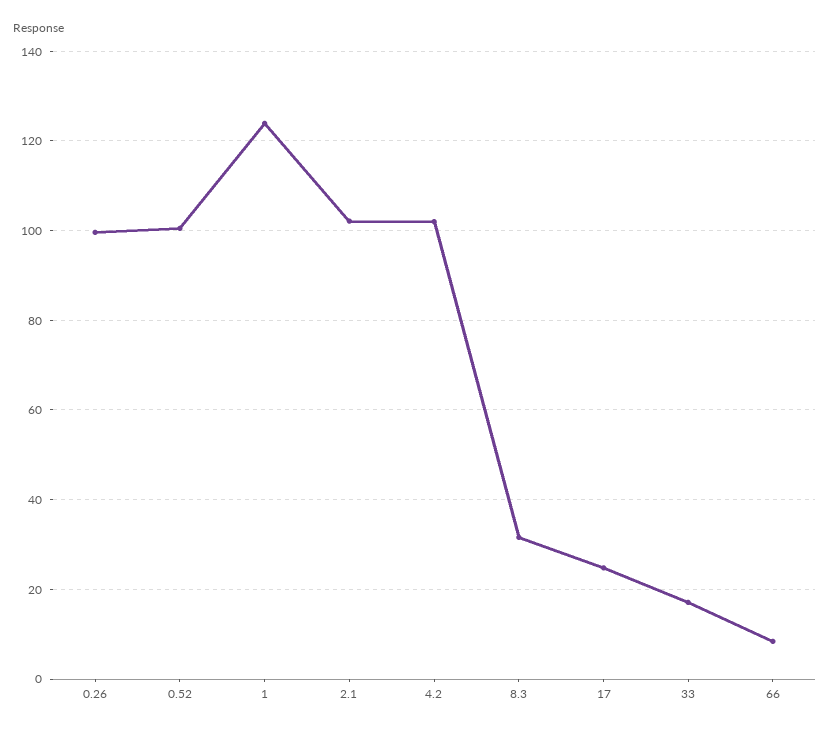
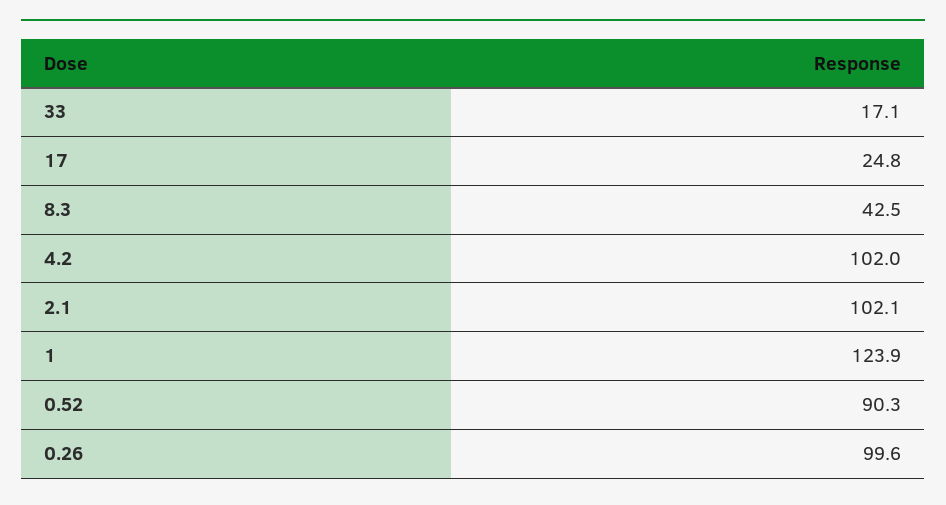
  {
    "0.26": 99.6,
-   "0.52": 100,
+   "0.52": 90.3,
    "1": 123.9,
    "2.1": 102.1,
    "4.2": 102,
-   "8.3": 32,
+   "8.3": 42.5,
    "17": 24.8,
-   "33": 17.1,
+   "33": 17.1
-   "66": 8
  }

